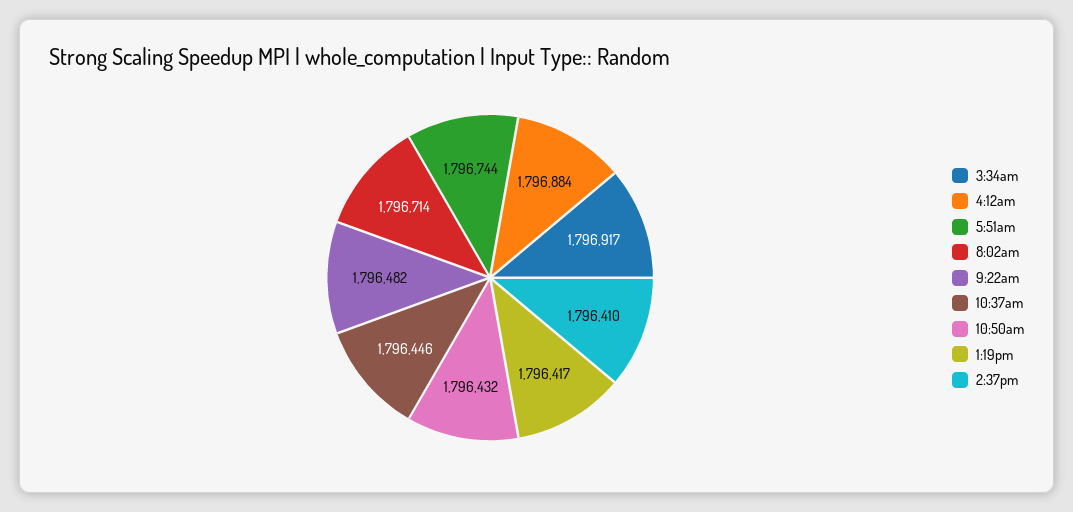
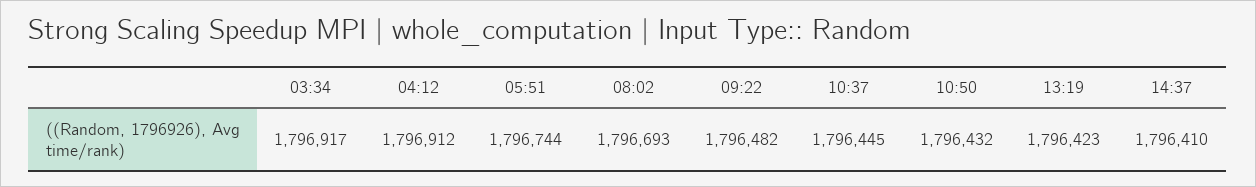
  {
    "3:34am": 1796917,
-   "4:12am": 1796884,
+   "4:12am": 1796912,
    "5:51am": 1796744,
-   "8:02am": 1796714,
+   "8:02am": 1796693,
    "9:22am": 1796482,
-   "10:37am": 1796446,
+   "10:37am": 1796445,
    "10:50am": 1796432,
-   "1:19pm": 1796417,
+   "1:19pm": 1796423,
    "2:37pm": 1796410
  }

